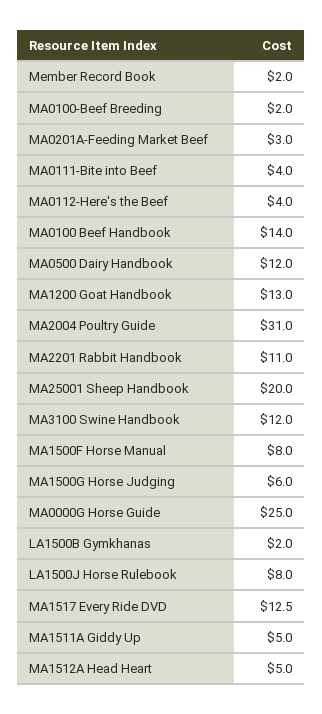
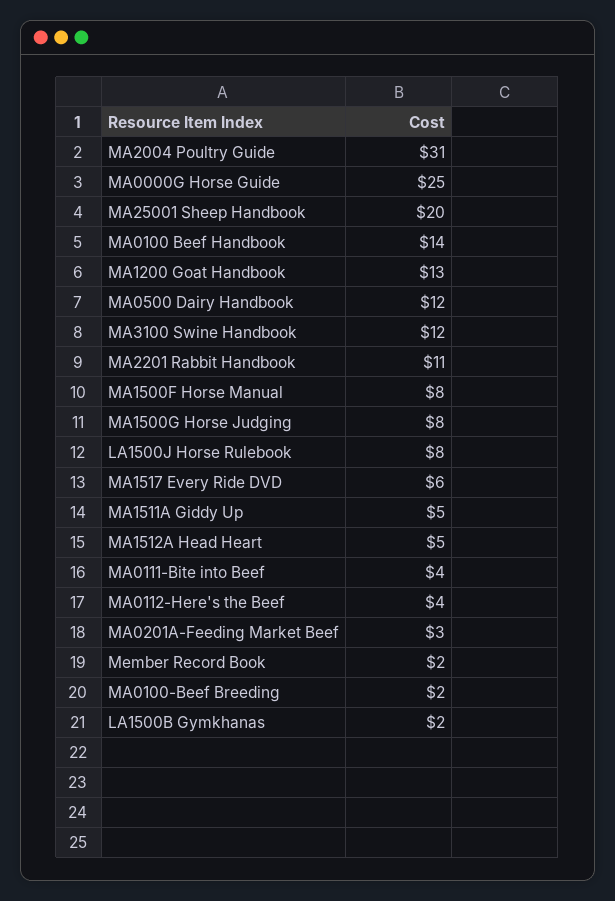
  {
    "Member Record Book": 2,
    "MA0100-Beef Breeding": 2,
    "MA0201A-Feeding Market Beef": 3,
    "MA0111-Bite into Beef": 4,
    "MA0112-Here's the Beef": 4,
    "MA0100 Beef Handbook": 14,
    "MA0500 Dairy Handbook": 12,
    "MA1200 Goat Handbook": 13,
    "MA2004 Poultry Guide": 31,
    "MA2201 Rabbit Handbook": 11,
    "MA25001 Sheep Handbook": 20,
    "MA3100 Swine Handbook": 12,
    "MA1500F Horse Manual": 8,
-   "MA1500G Horse Judging": 6,
+   "MA1500G Horse Judging": 8,
    "MA0000G Horse Guide": 25,
    "LA1500B Gymkhanas": 2,
    "LA1500J Horse Rulebook": 8,
-   "MA1517 Every Ride DVD": 12.5,
+   "MA1517 Every Ride DVD": 6,
    "MA1511A Giddy Up": 5,
    "MA1512A Head Heart": 5
  }

